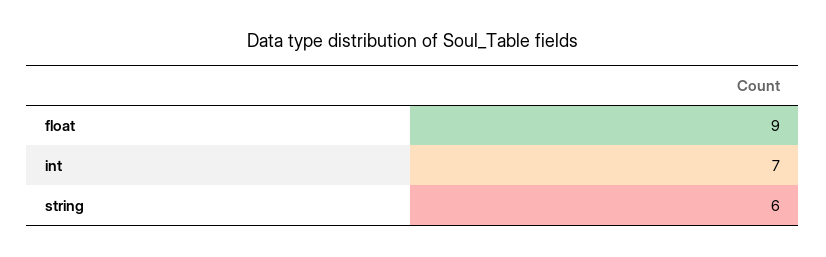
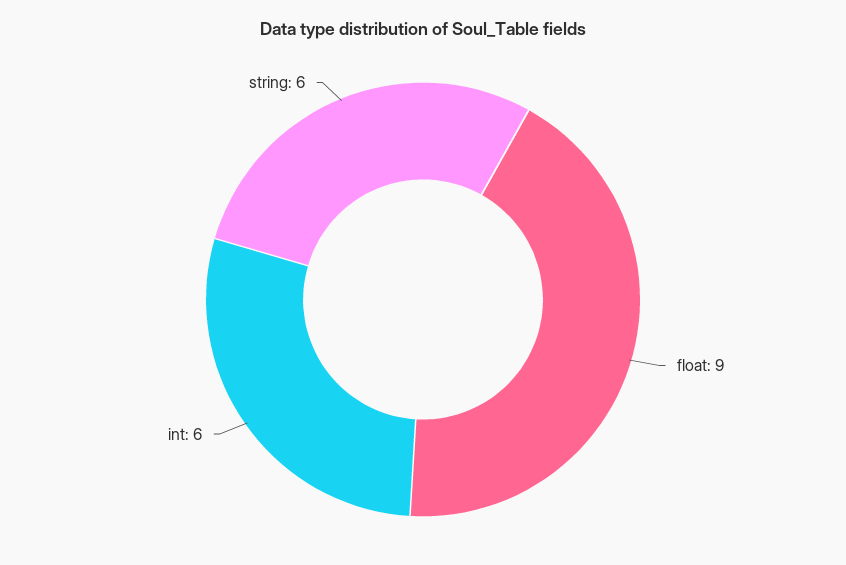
  {
    "float": 9,
-   "int": 7,
+   "int": 6,
    "string": 6
  }

